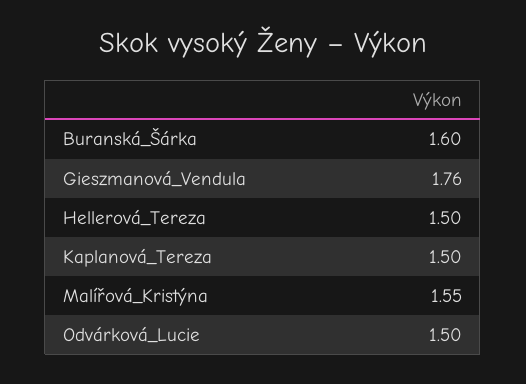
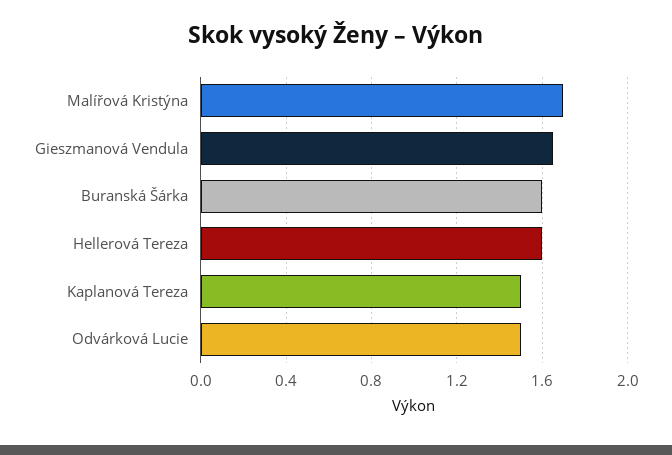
  {
    "Buranská_Šárka": 1.6,
-   "Gieszmanová_Vendula": 1.76,
+   "Gieszmanová_Vendula": 1.65,
-   "Hellerová_Tereza": 1.5,
+   "Hellerová_Tereza": 1.6,
    "Kaplanová_Tereza": 1.5,
-   "Malířová_Kristýna": 1.55,
+   "Malířová_Kristýna": 1.7,
    "Odvárková_Lucie": 1.5
  }

